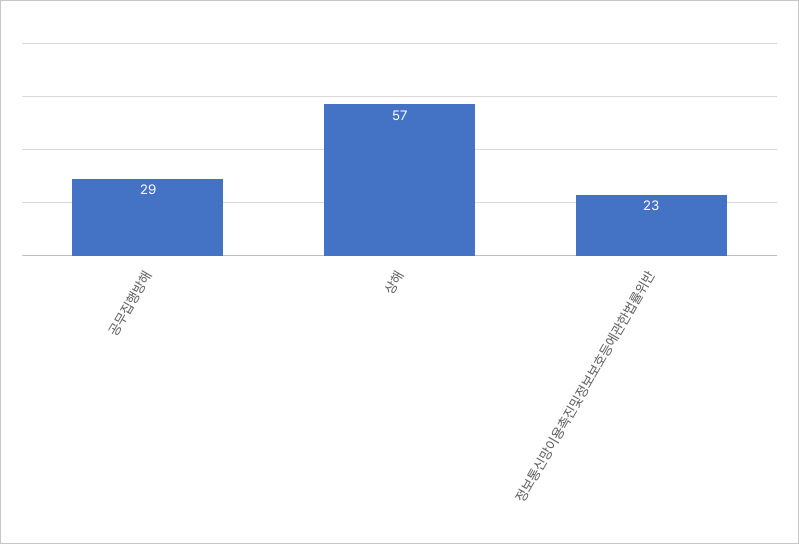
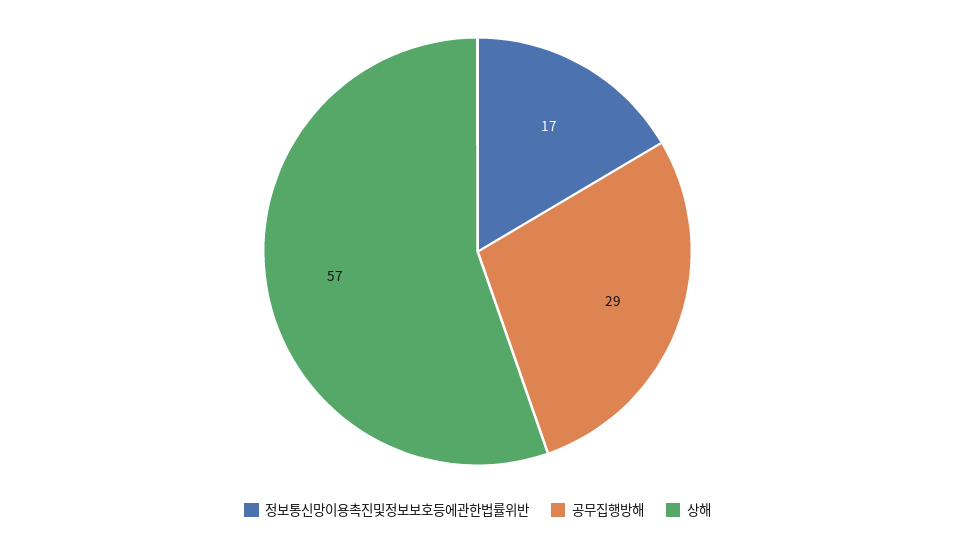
  {
    "공무집행방해": 29,
    "상해": 57,
-   "정보통신망이용촉진및정보보호등에관한법률위반": 23
+   "정보통신망이용촉진및정보보호등에관한법률위반": 17
  }

